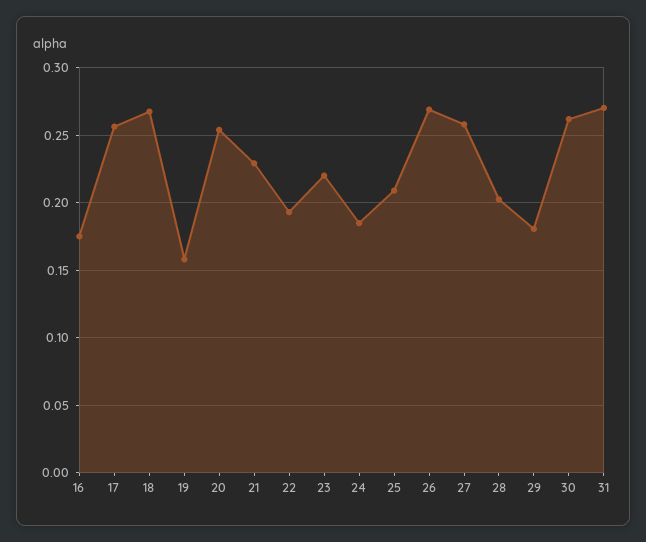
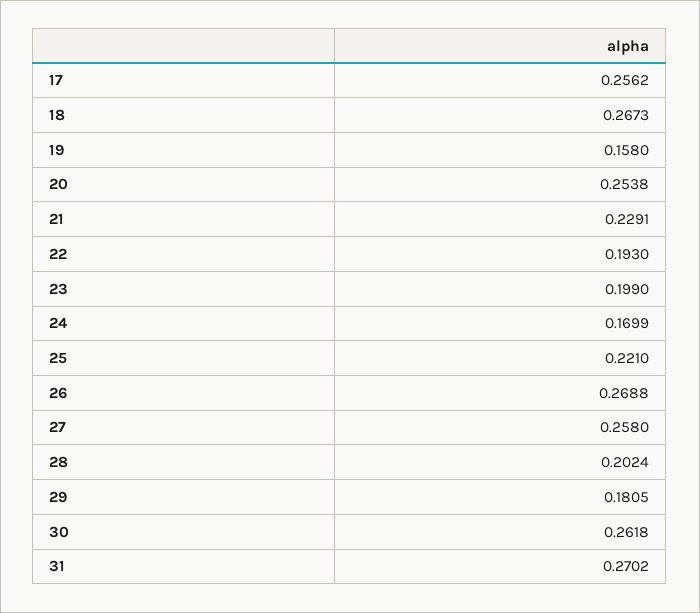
  {
-   "16": 0.175,
    "17": 0.2562,
    "18": 0.2673,
    "19": 0.158,
    "20": 0.2538,
    "21": 0.2291,
    "22": 0.193,
-   "23": 0.22,
+   "23": 0.199,
-   "24": 0.185,
+   "24": 0.1699,
-   "25": 0.21,
+   "25": 0.221,
    "26": 0.2688,
    "27": 0.258,
    "28": 0.2024,
    "29": 0.1805,
    "30": 0.2618,
    "31": 0.2702
  }

